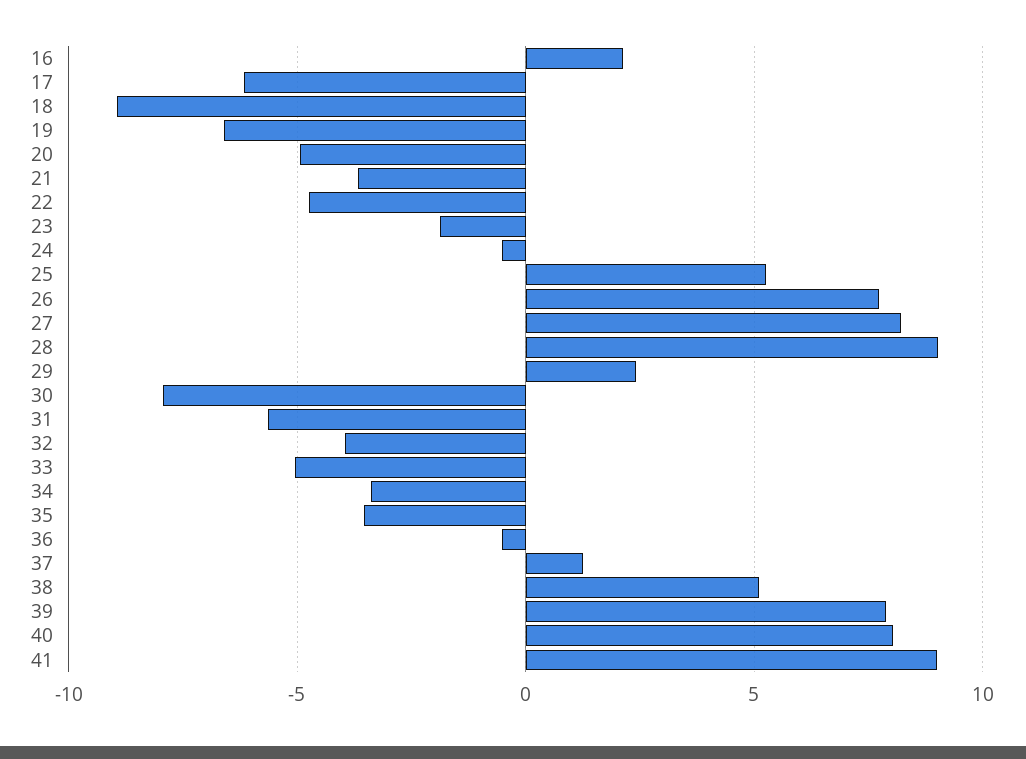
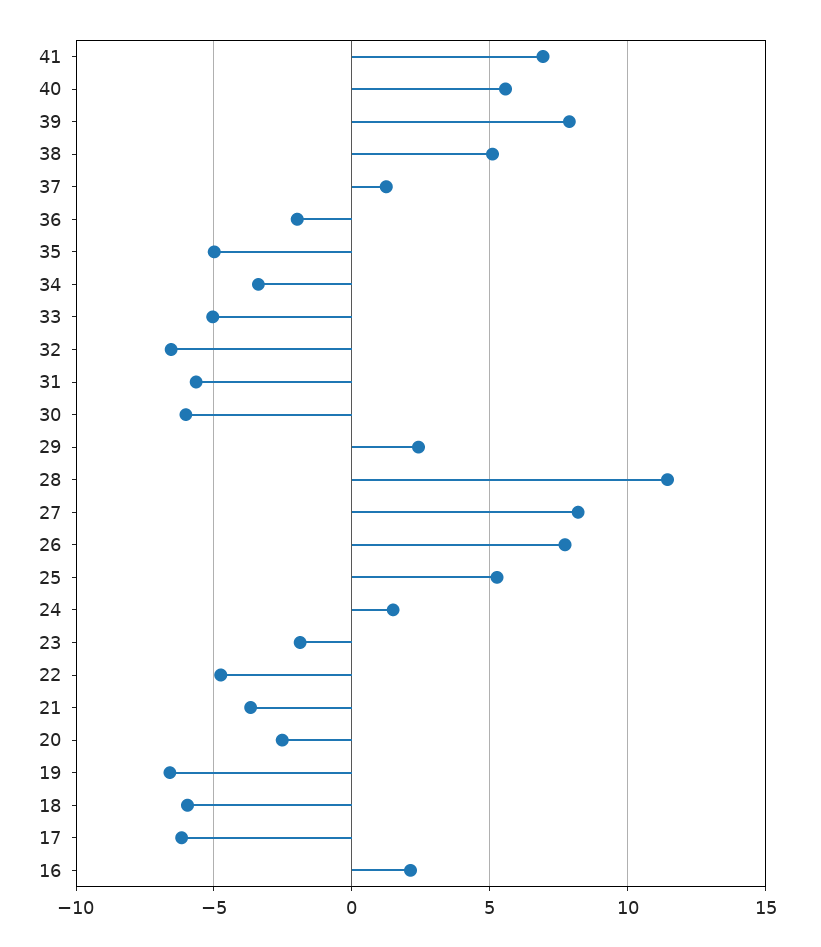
  {
    "16": 2,
    "17": -6,
-   "18": -9,
+   "18": -6,
    "19": -6.5,
-   "20": -5,
+   "20": -2.5,
    "21": -3.5,
    "22": -5,
    "23": -2,
-   "24": -0.5,
+   "24": 1.5,
    "25": 5.5,
    "26": 7.5,
    "27": 8,
-   "28": 9,
+   "28": 11.5,
    "29": 2.5,
-   "30": -8,
+   "30": -6,
    "31": -5.5,
-   "32": -4,
+   "32": -6.5,
    "33": -5,
    "34": -3.5,
-   "35": -3.5,
+   "35": -5,
-   "36": -0.5,
+   "36": -2,
    "37": 1,
    "38": 5,
    "39": 8,
-   "40": 8,
+   "40": 5.5,
-   "41": 9
+   "41": 7
  }

